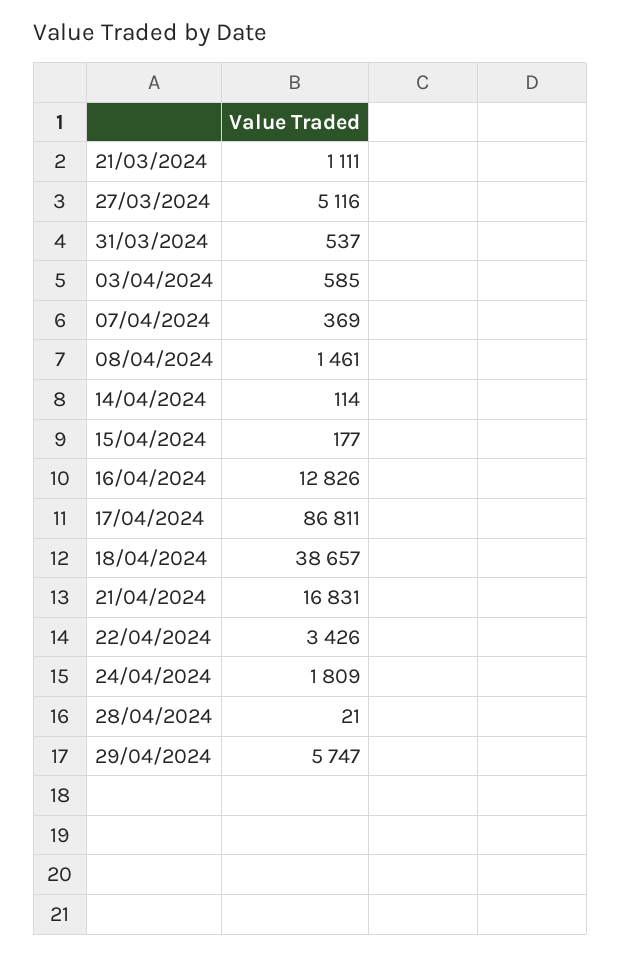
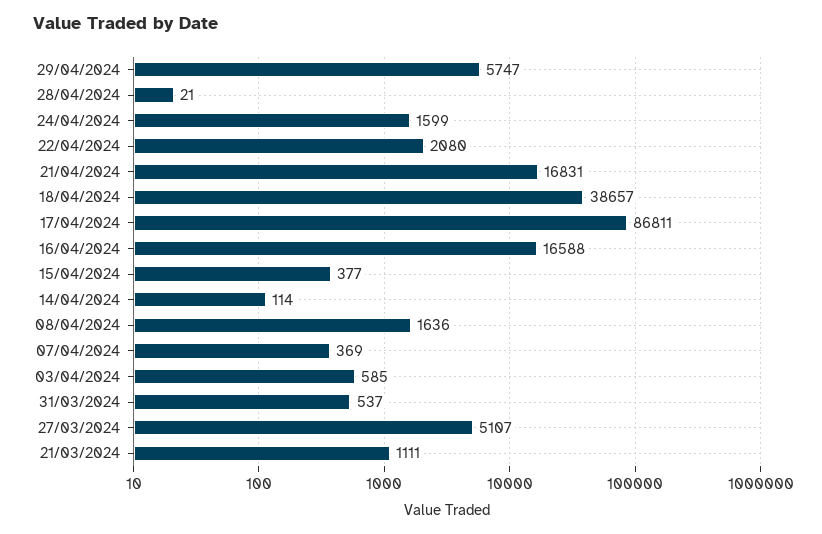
  {
    "21/03/2024": 1111,
-   "27/03/2024": 5116,
+   "27/03/2024": 5107,
    "31/03/2024": 537,
    "03/04/2024": 585,
    "07/04/2024": 369,
-   "08/04/2024": 1461,
+   "08/04/2024": 1636,
    "14/04/2024": 114,
-   "15/04/2024": 177,
+   "15/04/2024": 377,
-   "16/04/2024": 12826,
+   "16/04/2024": 16588,
    "17/04/2024": 86811,
    "18/04/2024": 38657,
    "21/04/2024": 16831,
-   "22/04/2024": 3426,
+   "22/04/2024": 2080,
-   "24/04/2024": 1809,
+   "24/04/2024": 1599,
    "28/04/2024": 21,
    "29/04/2024": 5747
  }

